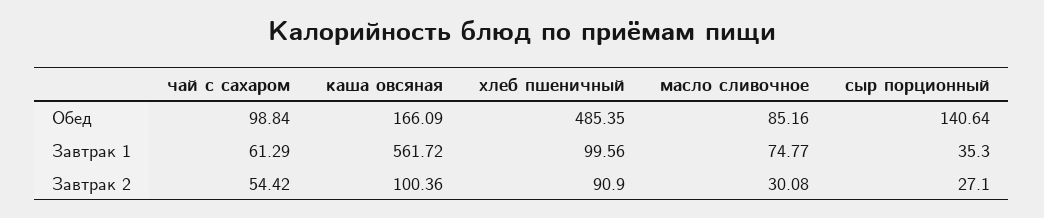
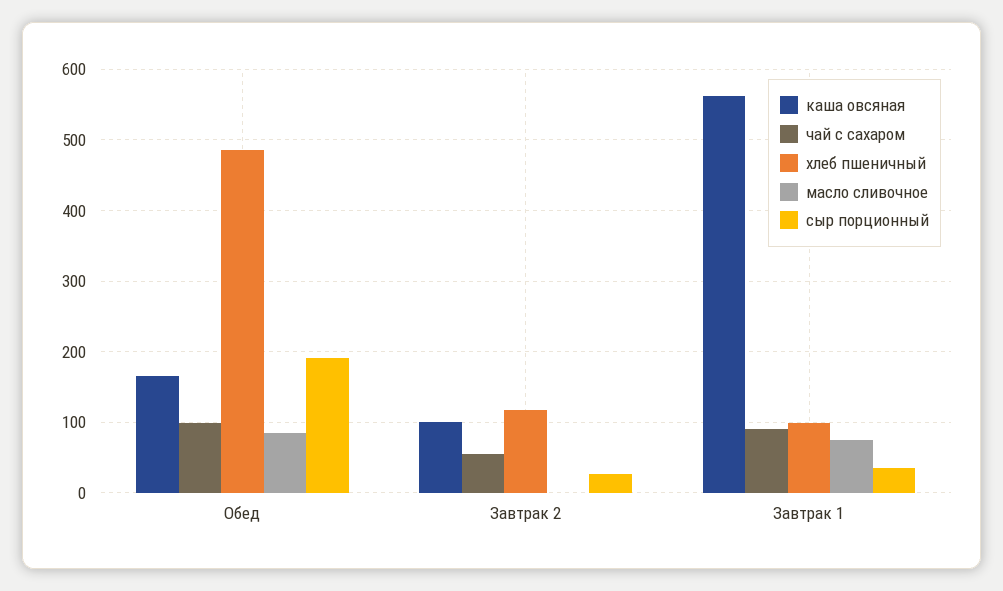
  {
    "чай с сахаром": {
      "Обед": 98.84,
-     "Завтрак 1": 61.29,
+     "Завтрак 1": 90,
      "Завтрак 2": 54.42
    },
    "каша овсяная": {
      "Обед": 166.09,
      "Завтрак 1": 561.72,
      "Завтрак 2": 100.36
    },
    "хлеб пшеничный": {
      "Обед": 485.35,
      "Завтрак 1": 99.56,
-     "Завтрак 2": 90.9
+     "Завтрак 2": 120
    },
    "масло сливочное": {
      "Обед": 85.16,
      "Завтрак 1": 74.77,
-     "Завтрак 2": 30.08
+     "Завтрак 2": 0
    },
    "сыр порционный": {
-     "Обед": 140.64,
+     "Обед": 190,
      "Завтрак 1": 35.3,
      "Завтрак 2": 27.1
    }
  }

